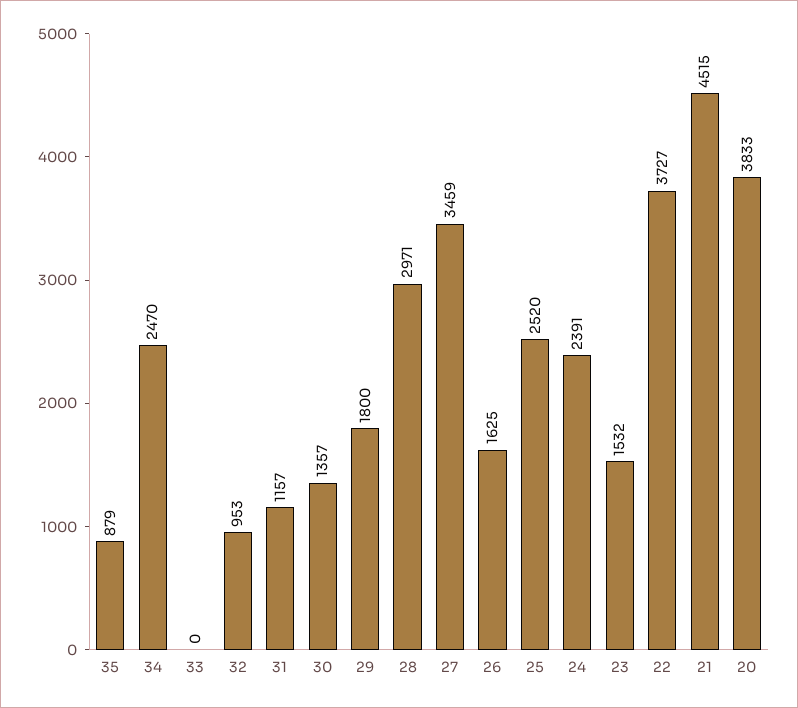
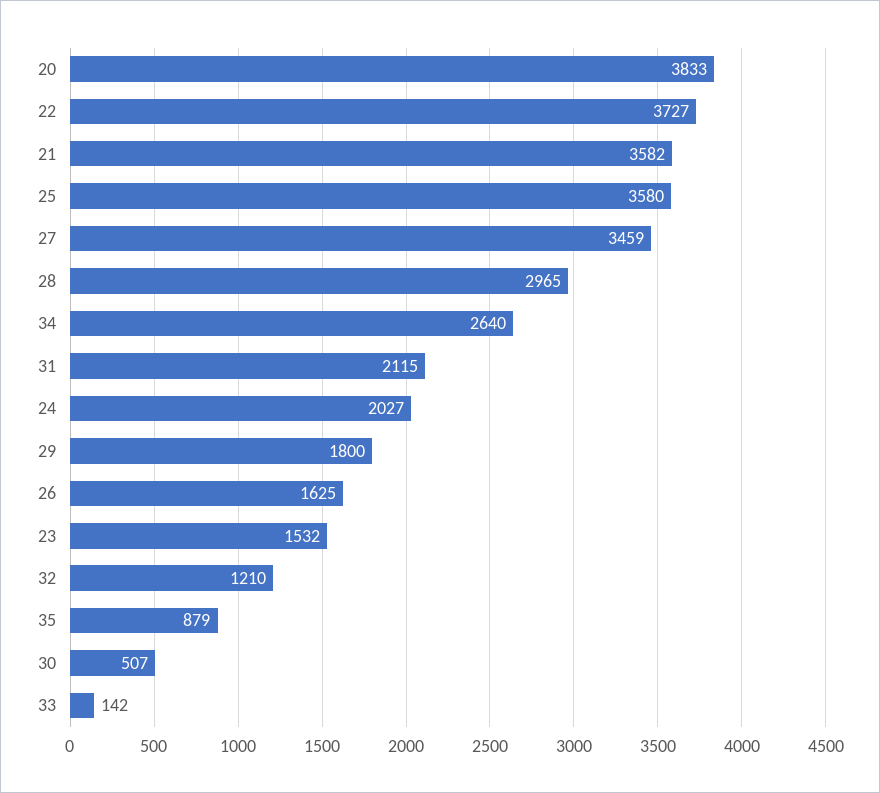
  {
    "35": 879,
-   "34": 2470,
+   "34": 2640,
-   "33": 0,
+   "33": 142,
-   "32": 953,
+   "32": 1210,
-   "31": 1157,
+   "31": 2115,
-   "30": 1357,
+   "30": 507,
    "29": 1800,
-   "28": 2971,
+   "28": 2965,
    "27": 3459,
    "26": 1625,
-   "25": 2520,
+   "25": 3580,
-   "24": 2391,
+   "24": 2027,
    "23": 1532,
    "22": 3727,
-   "21": 4515,
+   "21": 3582,
    "20": 3833
  }

